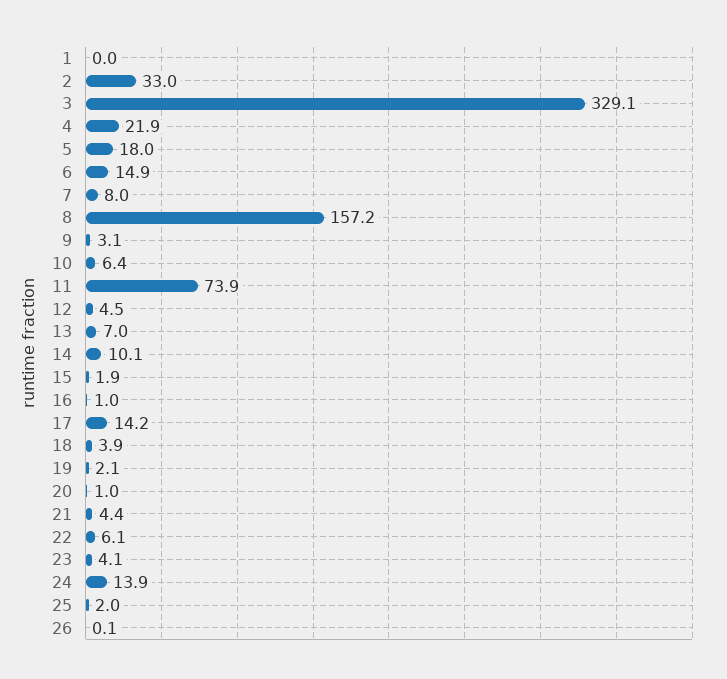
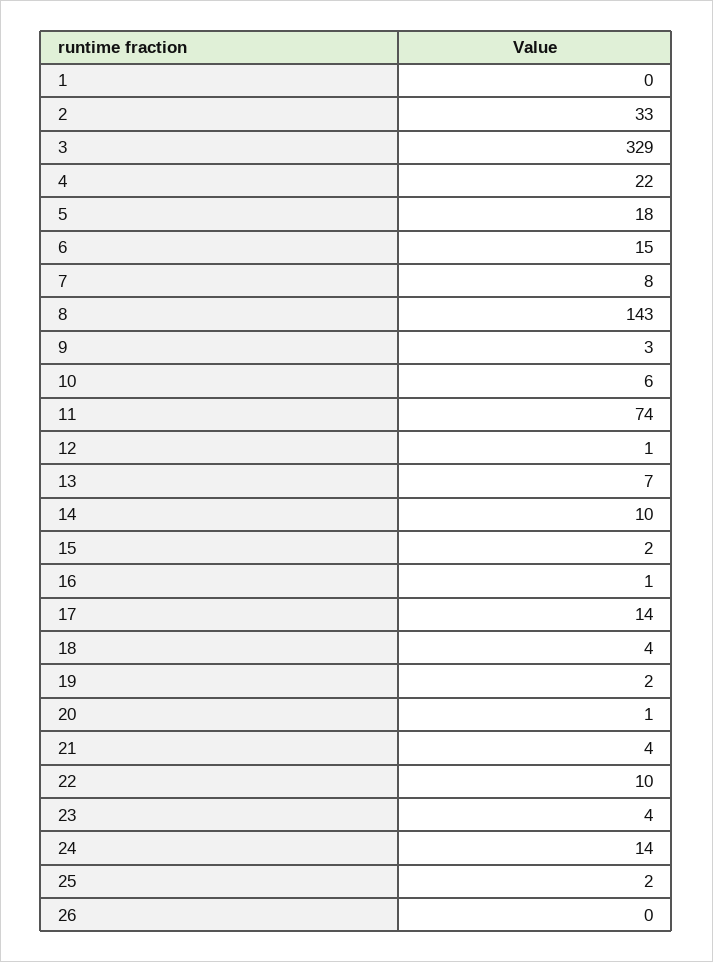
  {
    "1": 0,
    "2": 33,
    "3": 329.1,
    "4": 21.9,
    "5": 18,
    "6": 14.9,
    "7": 8,
-   "8": 157.2,
+   "8": 143,
    "9": 3.1,
    "10": 6.4,
    "11": 73.9,
-   "12": 4.5,
+   "12": 1,
    "13": 7,
    "14": 10.1,
    "15": 1.9,
    "16": 1,
    "17": 14.2,
    "18": 3.9,
    "19": 2.1,
    "20": 1,
    "21": 4.4,
-   "22": 6.1,
+   "22": 10,
    "23": 4.1,
    "24": 13.9,
    "25": 2,
    "26": 0.1
  }

